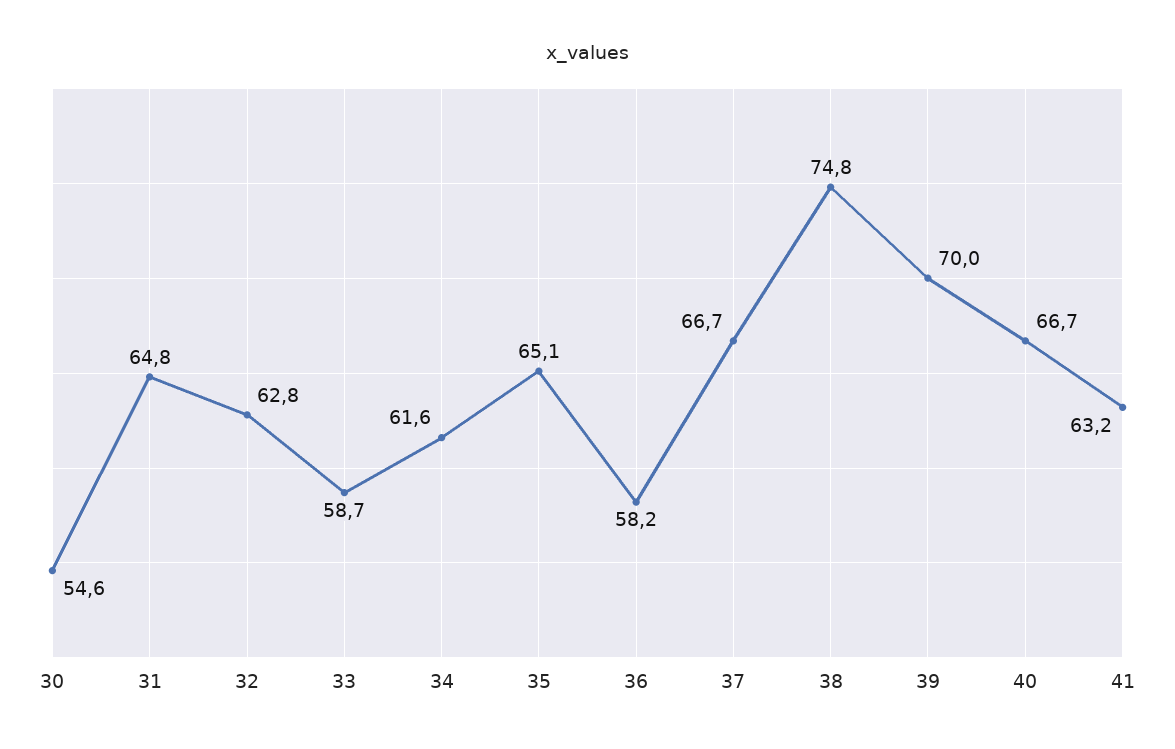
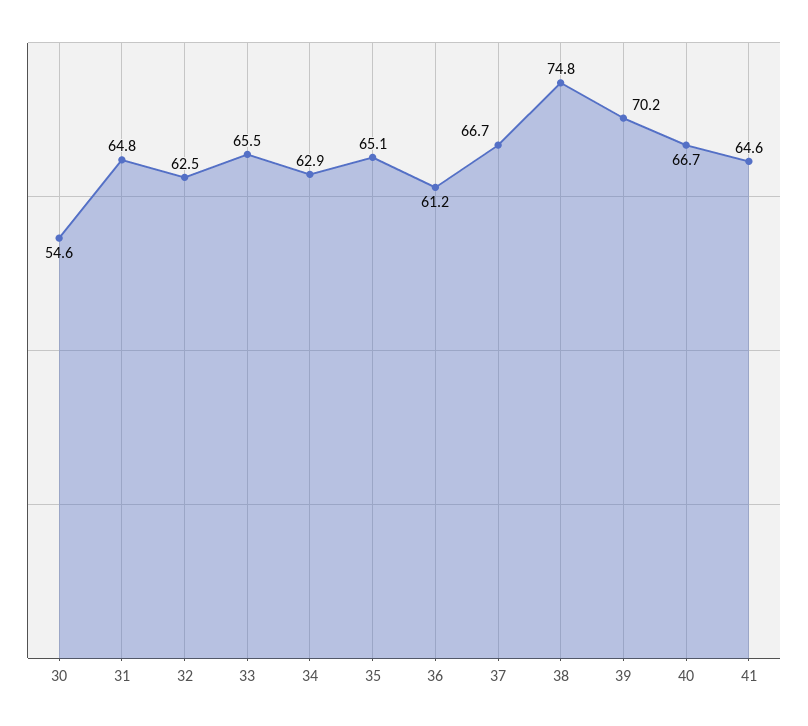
  {
    "30": 54.6,
    "31": 64.8,
-   "32": 62.8,
+   "32": 62.5,
-   "33": 58.7,
+   "33": 65.5,
-   "34": 61.6,
+   "34": 62.9,
    "35": 65.1,
-   "36": 58.2,
+   "36": 61.2,
    "37": 66.7,
    "38": 74.8,
-   "39": 70,
+   "39": 70.2,
    "40": 66.7,
-   "41": 63.2
+   "41": 64.6
  }

